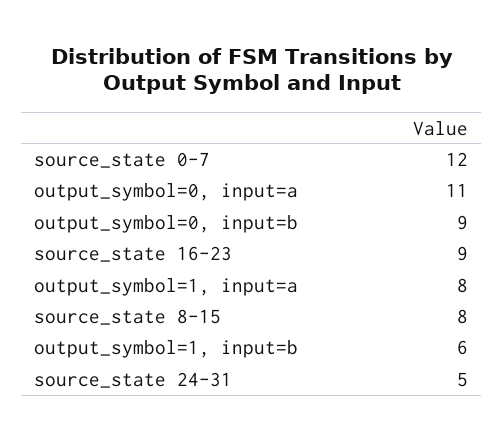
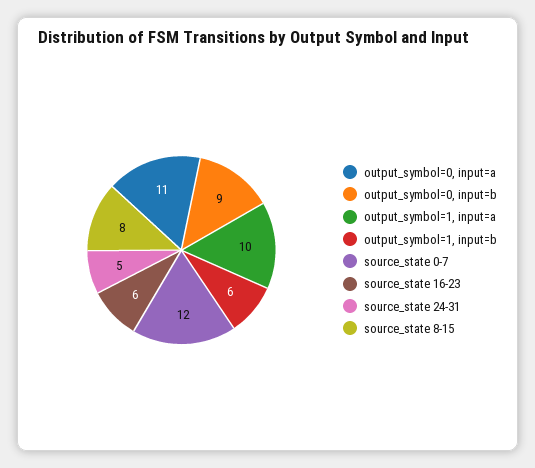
  {
    "source_state 0-7": 12,
    "output_symbol=0, input=a": 11,
    "output_symbol=0, input=b": 9,
-   "source_state 16-23": 9,
+   "source_state 16-23": 6,
-   "output_symbol=1, input=a": 8,
+   "output_symbol=1, input=a": 10,
    "source_state 8-15": 8,
    "output_symbol=1, input=b": 6,
    "source_state 24-31": 5
  }

